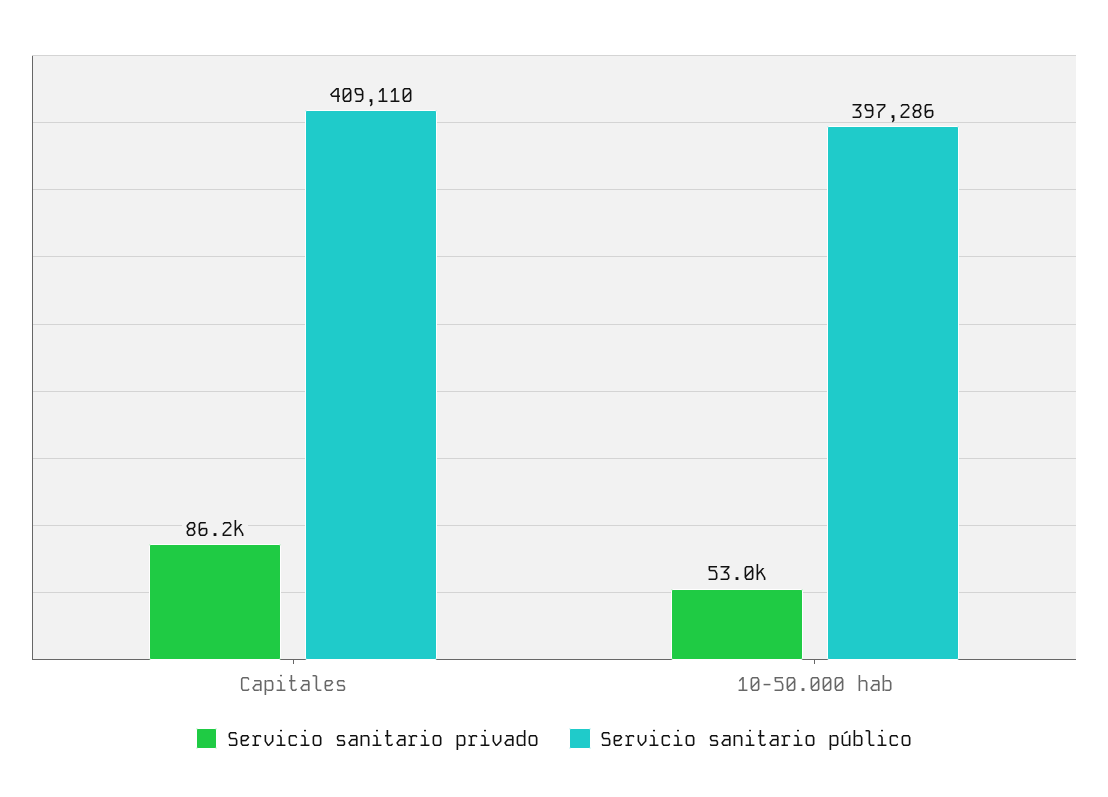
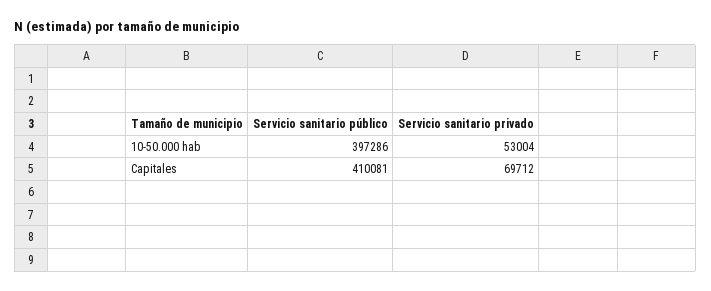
  {
    "Servicio sanitario privado": {
-     "Capitales": 86200,
+     "Capitales": 69712,
      "10-50.000 hab": 53004
    },
    "Servicio sanitario público": {
-     "Capitales": 409110,
+     "Capitales": 410081,
      "10-50.000 hab": 397286
    }
  }

